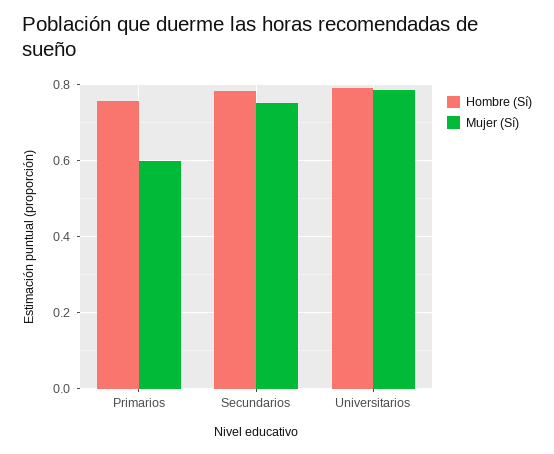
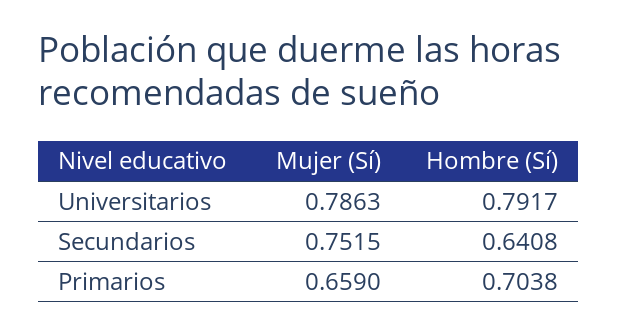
  {
    "Hombre (Sí)": {
-     "Primarios": 0.76,
+     "Primarios": 0.7038,
-     "Secundarios": 0.78,
+     "Secundarios": 0.6408,
      "Universitarios": 0.7917
    },
    "Mujer (Sí)": {
-     "Primarios": 0.6,
+     "Primarios": 0.659,
      "Secundarios": 0.7515,
      "Universitarios": 0.7863
    }
  }

